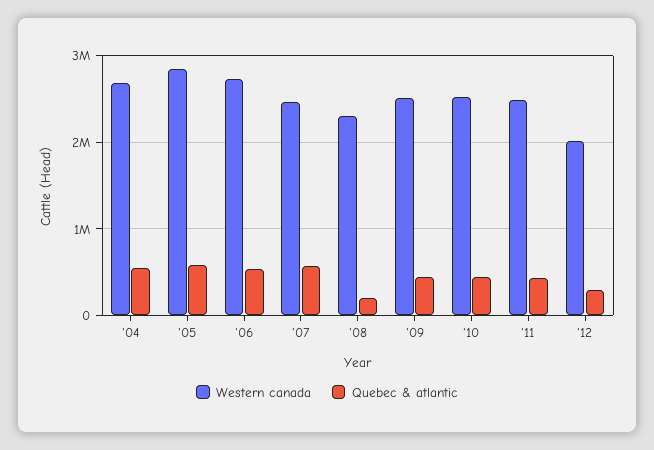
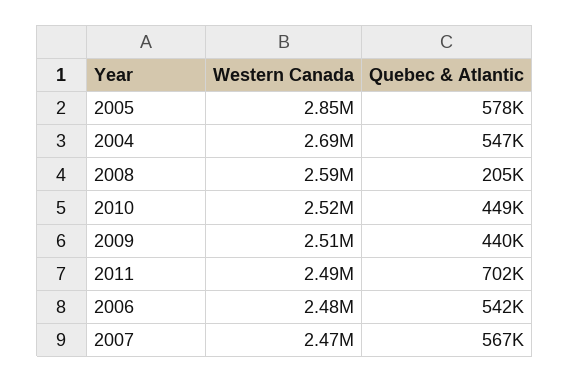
  {
    "Western canada": {
      "'04": 2690000,
      "'05": 2850000,
-     "'06": 2700000,
+     "'06": 2480000,
      "'07": 2470000,
-     "'08": 2300000,
+     "'08": 2590000,
      "'09": 2510000,
      "'10": 2520000,
-     "'11": 2490000,
+     "'11": 2490000
-     "'12": 2000000
    },
    "Quebec & atlantic": {
      "'04": 547000,
      "'05": 578000,
      "'06": 542000,
      "'07": 567000,
      "'08": 205000,
      "'09": 440000,
      "'10": 449000,
-     "'11": 400000,
+     "'11": 702000
-     "'12": 300000
    }
  }

